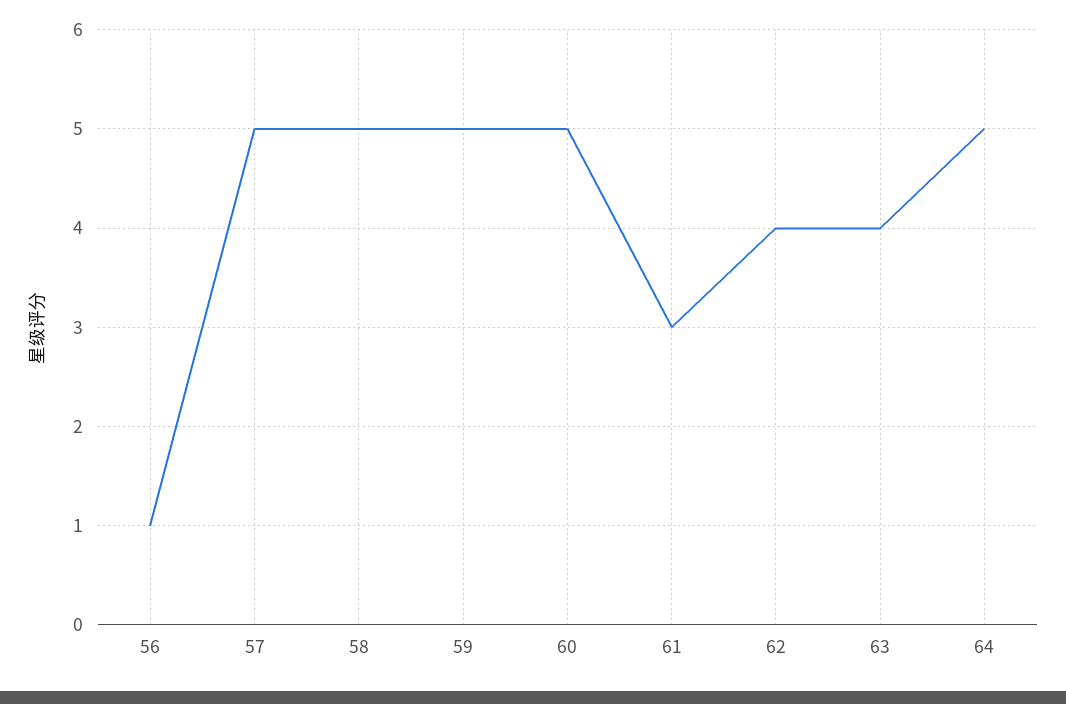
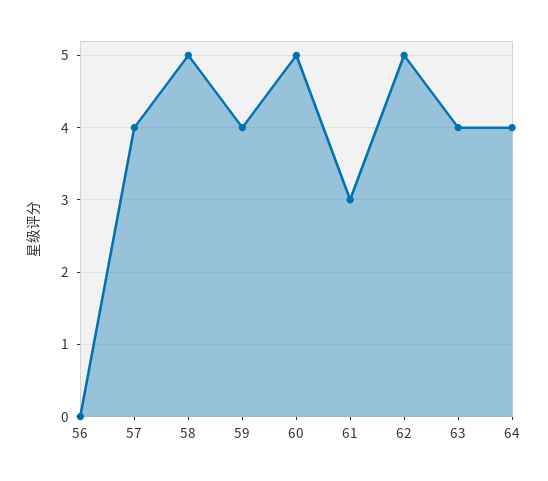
  {
-   "56": 1,
+   "56": 0,
-   "57": 5,
+   "57": 4,
    "58": 5,
-   "59": 5,
+   "59": 4,
    "60": 5,
    "61": 3,
-   "62": 4,
+   "62": 5,
    "63": 4,
-   "64": 5
+   "64": 4
  }

